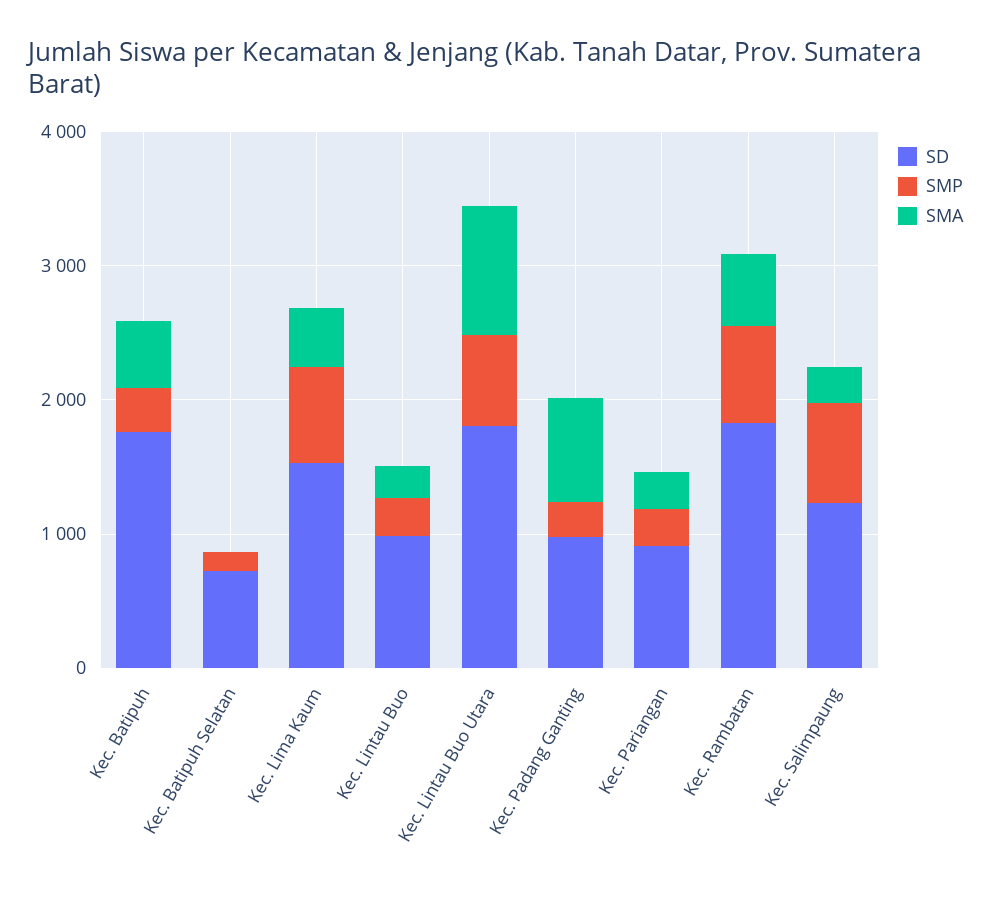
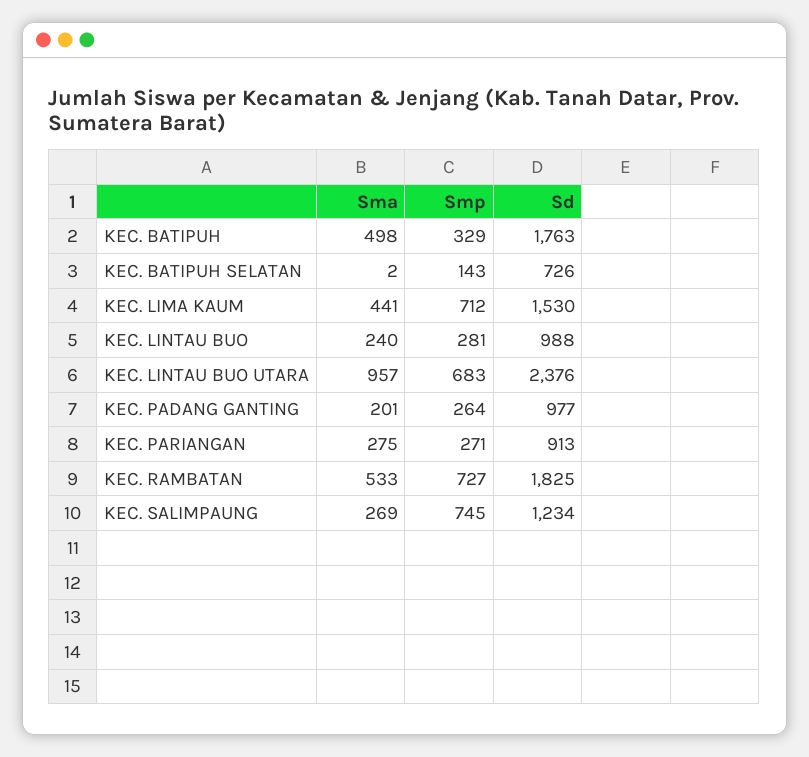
  {
    "SD": {
      "Kec. Batipuh": 1763,
      "Kec. Batipuh Selatan": 726,
      "Kec. Lima Kaum": 1530,
      "Kec. Lintau Buo": 988,
-     "Kec. Lintau Buo Utara": 1800,
+     "Kec. Lintau Buo Utara": 2376,
      "Kec. Padang Ganting": 977,
      "Kec. Pariangan": 913,
      "Kec. Rambatan": 1825,
      "Kec. Salimpaung": 1234
    },
    "SMP": {
      "Kec. Batipuh": 329,
      "Kec. Batipuh Selatan": 143,
      "Kec. Lima Kaum": 712,
      "Kec. Lintau Buo": 281,
      "Kec. Lintau Buo Utara": 683,
      "Kec. Padang Ganting": 264,
      "Kec. Pariangan": 271,
      "Kec. Rambatan": 727,
      "Kec. Salimpaung": 745
    },
    "SMA": {
      "Kec. Batipuh": 498,
      "Kec. Batipuh Selatan": 2,
      "Kec. Lima Kaum": 441,
      "Kec. Lintau Buo": 240,
      "Kec. Lintau Buo Utara": 957,
-     "Kec. Padang Ganting": 800,
+     "Kec. Padang Ganting": 201,
      "Kec. Pariangan": 275,
      "Kec. Rambatan": 533,
      "Kec. Salimpaung": 269
    }
  }

